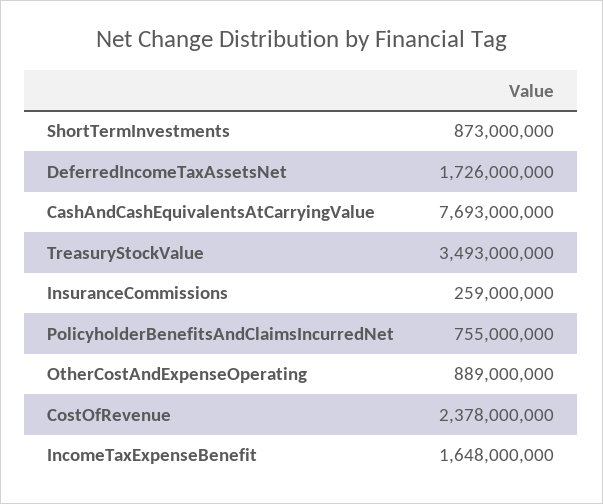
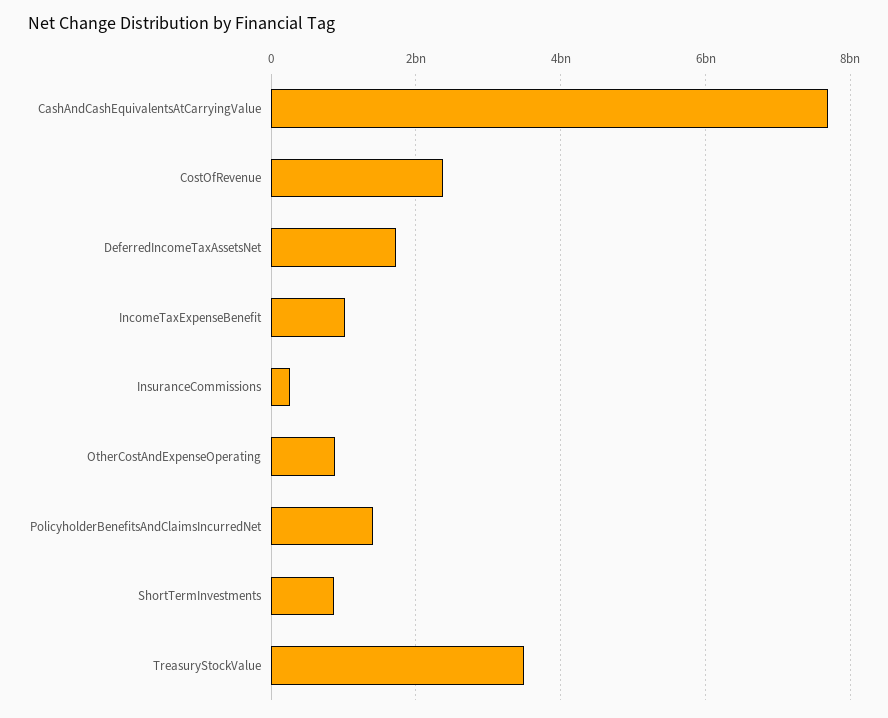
  {
    "ShortTermInvestments": 873000000,
    "DeferredIncomeTaxAssetsNet": 1726000000,
    "CashAndCashEquivalentsAtCarryingValue": 7693000000,
    "TreasuryStockValue": 3493000000,
    "InsuranceCommissions": 259000000,
-   "PolicyholderBenefitsAndClaimsIncurredNet": 755000000,
+   "PolicyholderBenefitsAndClaimsIncurredNet": 1400000000,
    "OtherCostAndExpenseOperating": 889000000,
    "CostOfRevenue": 2378000000,
-   "IncomeTaxExpenseBenefit": 1648000000
+   "IncomeTaxExpenseBenefit": 1000000000
  }

